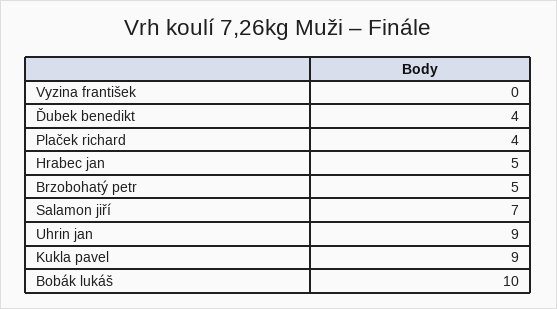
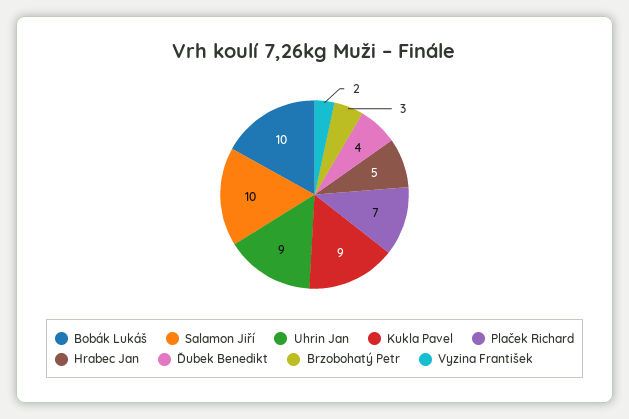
  {
-   "Vyzina františek": 0,
+   "Vyzina františek": 2,
    "Ďubek benedikt": 4,
-   "Plaček richard": 4,
+   "Plaček richard": 7,
    "Hrabec jan": 5,
-   "Brzobohatý petr": 5,
+   "Brzobohatý petr": 3,
-   "Salamon jiří": 7,
+   "Salamon jiří": 10,
    "Uhrin jan": 9,
    "Kukla pavel": 9,
    "Bobák lukáš": 10
  }

